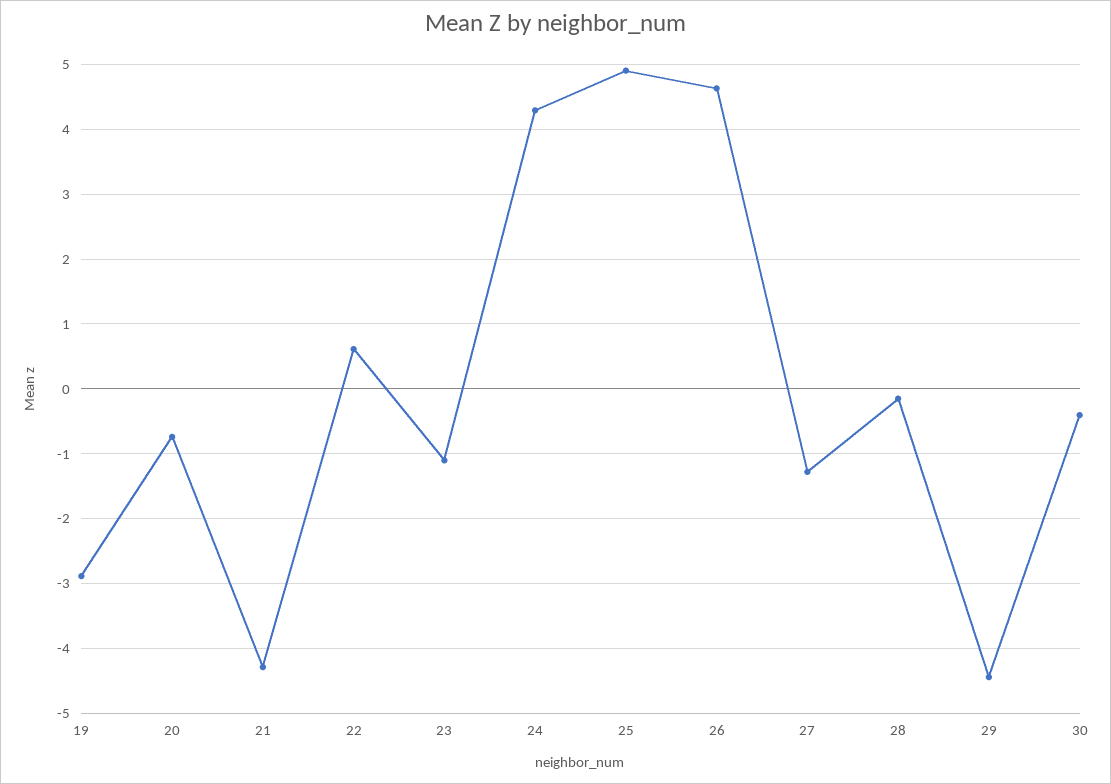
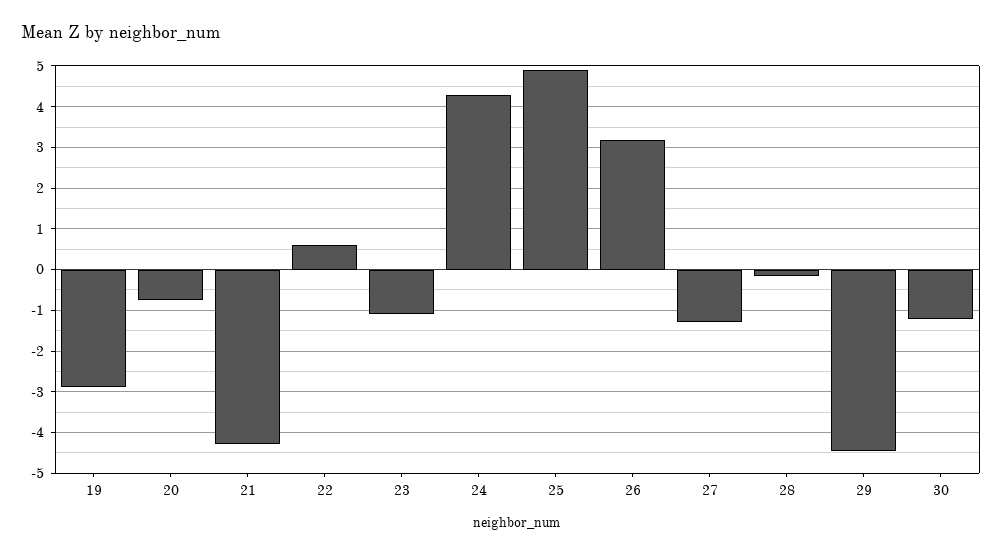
  {
    "19": -2.9,
    "20": -0.7,
    "21": -4.3,
    "22": 0.6,
    "23": -1.1,
    "24": 4.3,
    "25": 4.9,
-   "26": 4.6,
+   "26": 3.2,
    "27": -1.3,
    "28": -0.2,
    "29": -4.4,
-   "30": -0.4
+   "30": -1.2
  }

